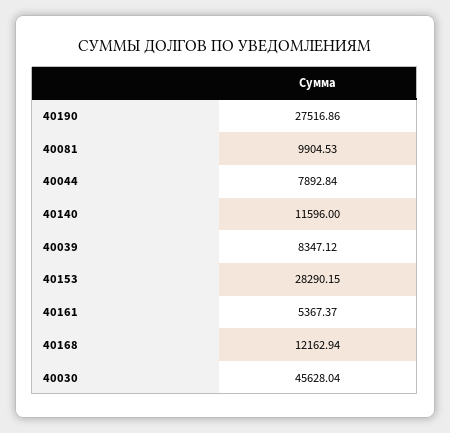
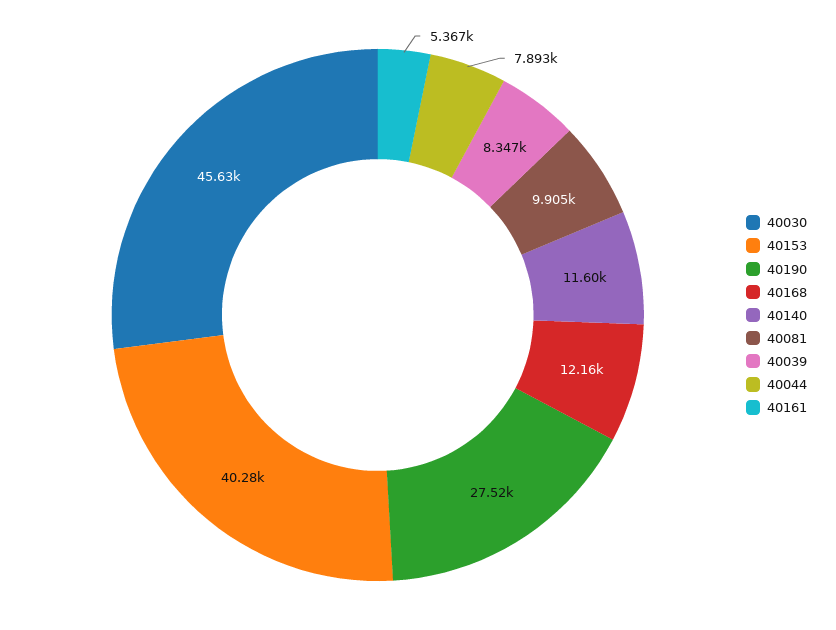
  {
    "40190": 27516.86,
    "40081": 9904.53,
    "40044": 7892.84,
    "40140": 11596,
    "40039": 8347.12,
-   "40153": 28290.15,
+   "40153": 40280,
    "40161": 5367.37,
    "40168": 12162.94,
    "40030": 45628.04
  }

